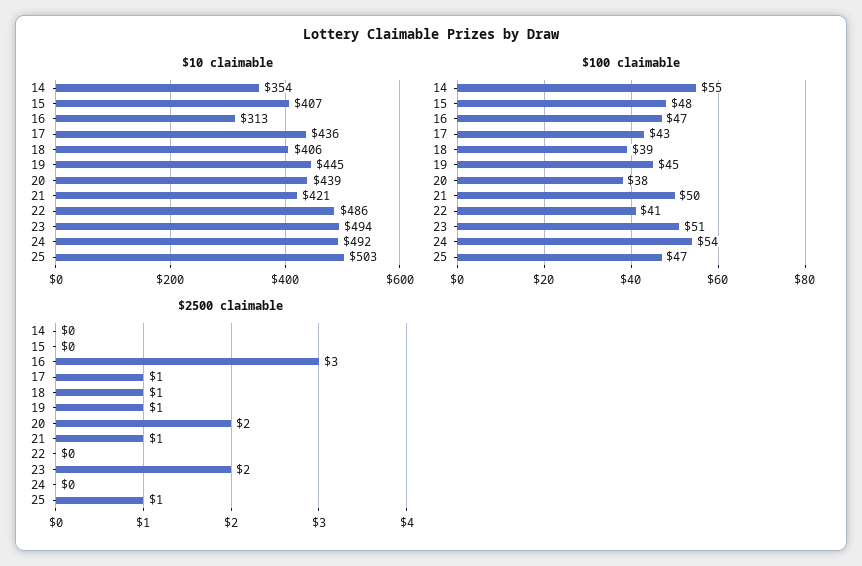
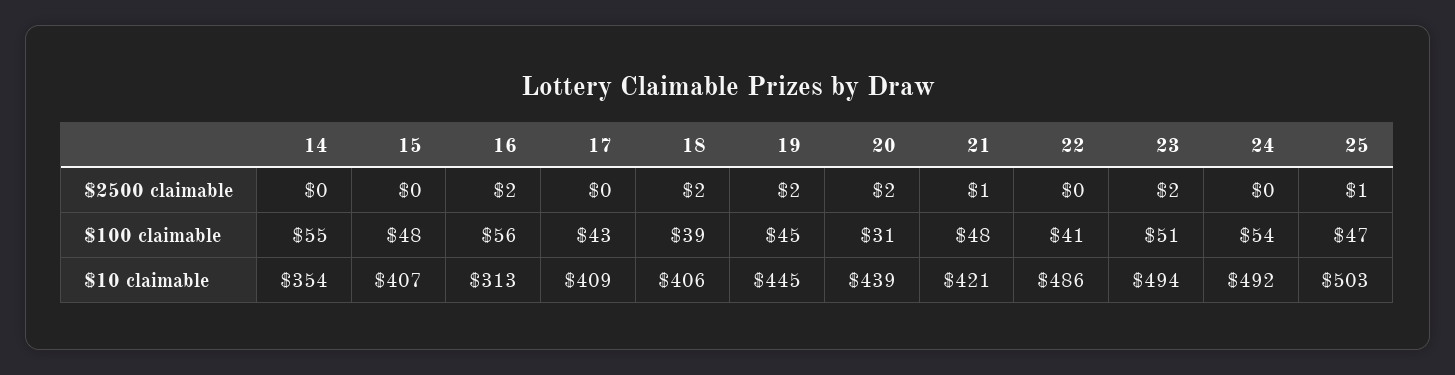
  {
    "$10 claimable": {
      "14": 354,
      "15": 407,
      "16": 313,
-     "17": 436,
+     "17": 409,
      "18": 406,
      "19": 445,
      "20": 439,
      "21": 421,
      "22": 486,
      "23": 494,
      "24": 492,
      "25": 503
    },
    "$100 claimable": {
      "14": 55,
      "15": 48,
-     "16": 47,
+     "16": 56,
      "17": 43,
      "18": 39,
      "19": 45,
-     "20": 38,
+     "20": 31,
-     "21": 50,
+     "21": 48,
      "22": 41,
      "23": 51,
      "24": 54,
      "25": 47
    },
    "$2500 claimable": {
      "14": 0,
      "15": 0,
-     "16": 3,
+     "16": 2,
-     "17": 1,
+     "17": 0,
-     "18": 1,
+     "18": 2,
-     "19": 1,
+     "19": 2,
      "20": 2,
      "21": 1,
      "22": 0,
      "23": 2,
      "24": 0,
      "25": 1
    }
  }

